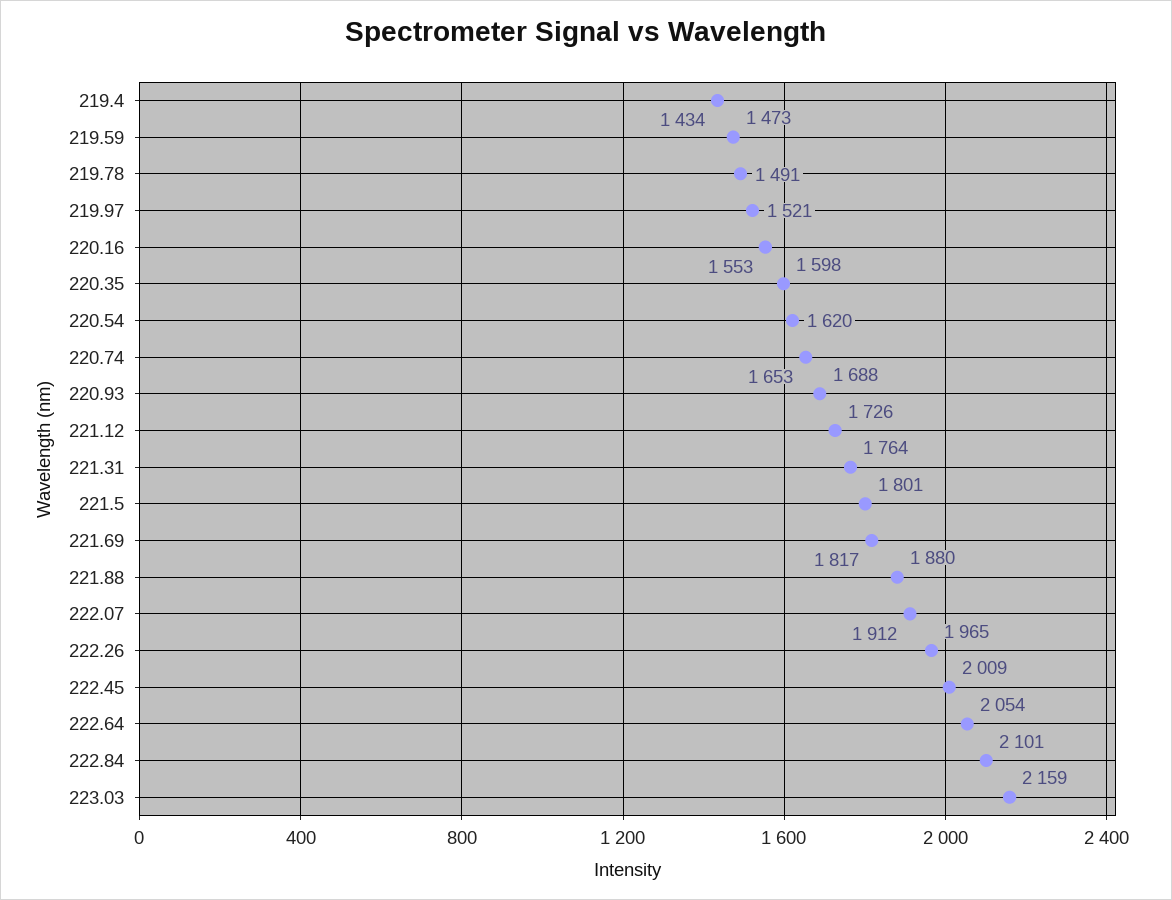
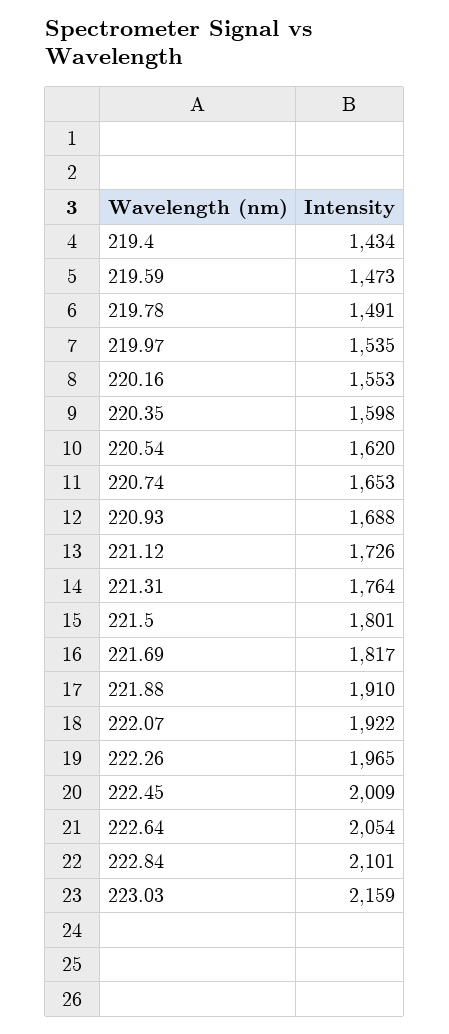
  {
    "219.4": 1434,
    "219.59": 1473,
    "219.78": 1491,
-   "219.97": 1521,
+   "219.97": 1535,
    "220.16": 1553,
    "220.35": 1598,
    "220.54": 1620,
    "220.74": 1653,
    "220.93": 1688,
    "221.12": 1726,
    "221.31": 1764,
    "221.5": 1801,
    "221.69": 1817,
-   "221.88": 1880,
+   "221.88": 1910,
-   "222.07": 1912,
+   "222.07": 1922,
    "222.26": 1965,
    "222.45": 2009,
    "222.64": 2054,
    "222.84": 2101,
    "223.03": 2159
  }

